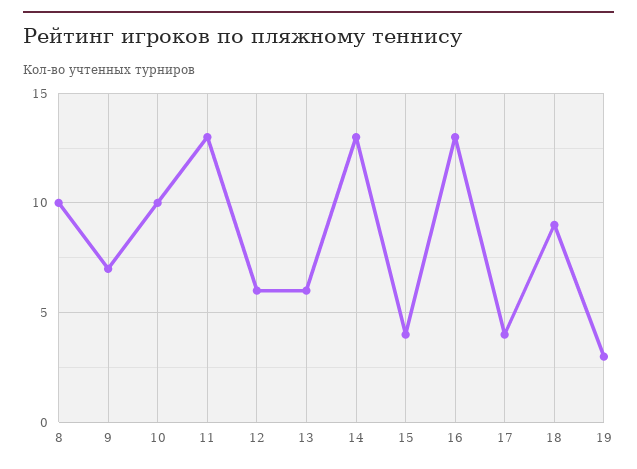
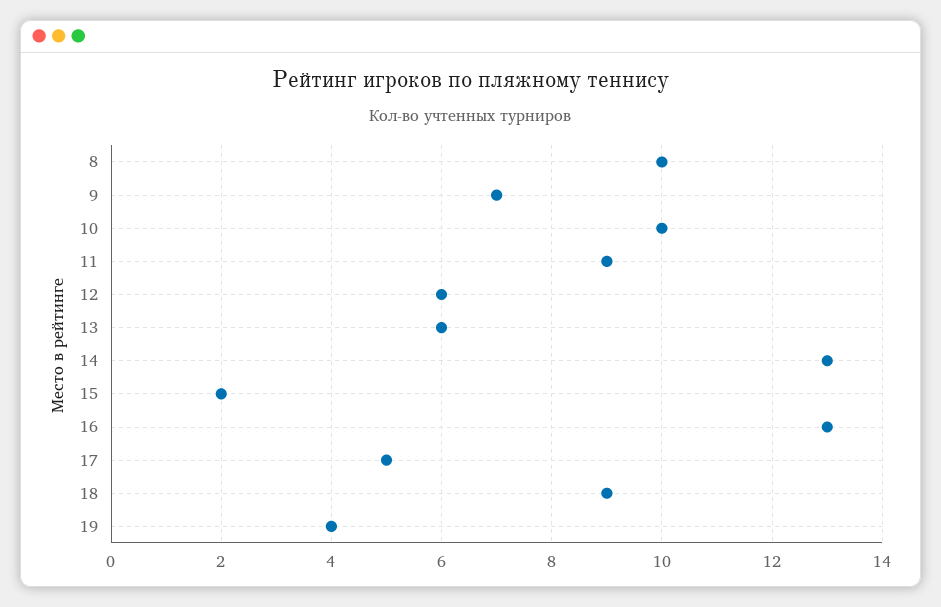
  {
    "8": 10,
    "9": 7,
    "10": 10,
-   "11": 13,
+   "11": 9,
    "12": 6,
    "13": 6,
    "14": 13,
-   "15": 4,
+   "15": 2,
    "16": 13,
-   "17": 4,
+   "17": 5,
    "18": 9,
-   "19": 3
+   "19": 4
  }

